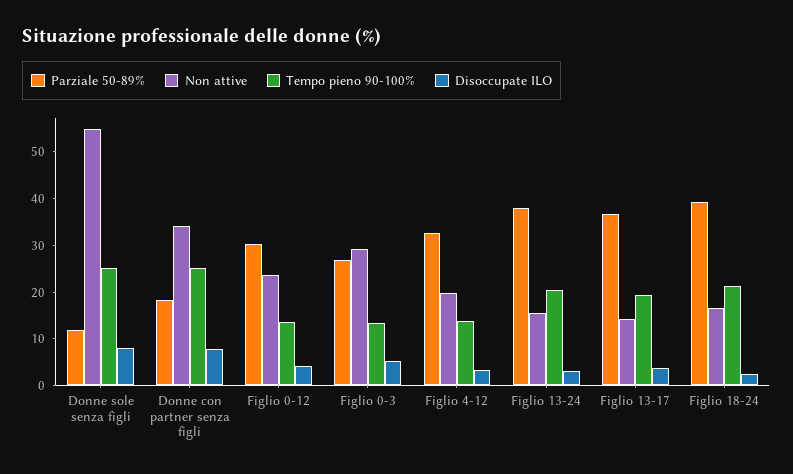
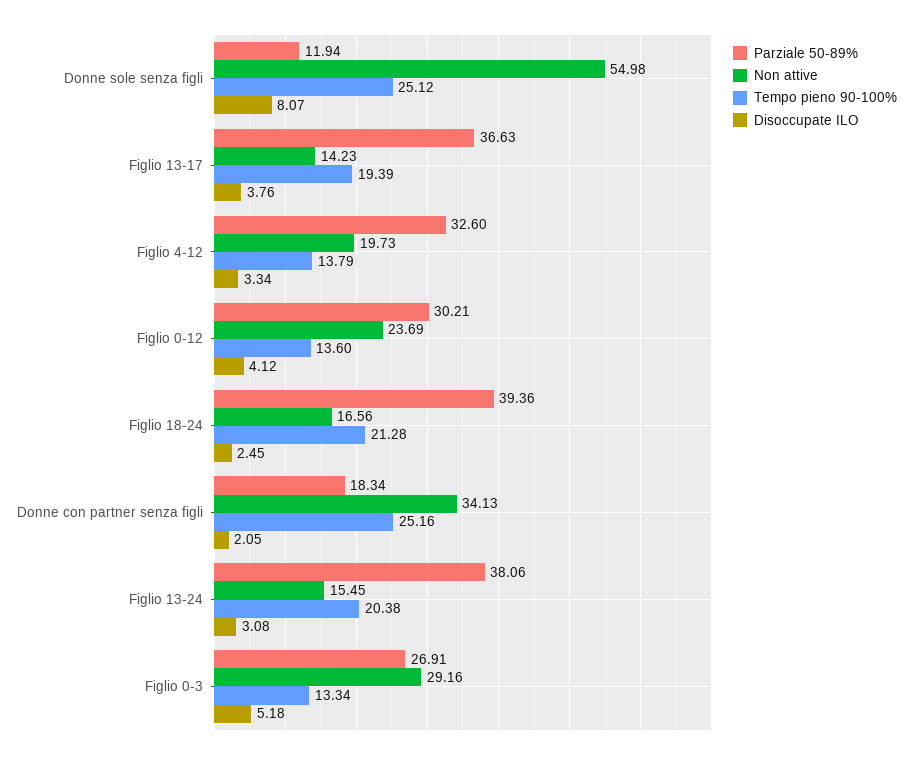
  {
    "Parziale 50-89%": {
      "Donne sole senza figli": 11.94,
      "Donne con partner senza figli": 18.34,
      "Figlio 0-12": 30.21,
      "Figlio 0-3": 26.91,
      "Figlio 4-12": 32.6,
      "Figlio 13-24": 38.06,
      "Figlio 13-17": 36.63,
      "Figlio 18-24": 39.36
    },
    "Non attive": {
      "Donne sole senza figli": 54.98,
      "Donne con partner senza figli": 34.13,
      "Figlio 0-12": 23.69,
      "Figlio 0-3": 29.16,
      "Figlio 4-12": 19.73,
      "Figlio 13-24": 15.45,
      "Figlio 13-17": 14.23,
      "Figlio 18-24": 16.56
    },
    "Tempo pieno 90-100%": {
      "Donne sole senza figli": 25.12,
      "Donne con partner senza figli": 25.16,
      "Figlio 0-12": 13.6,
      "Figlio 0-3": 13.34,
      "Figlio 4-12": 13.79,
      "Figlio 13-24": 20.38,
      "Figlio 13-17": 19.39,
      "Figlio 18-24": 21.28
    },
    "Disoccupate ILO": {
      "Donne sole senza figli": 8.07,
-     "Donne con partner senza figli": 8,
+     "Donne con partner senza figli": 2.05,
      "Figlio 0-12": 4.12,
      "Figlio 0-3": 5.18,
      "Figlio 4-12": 3.34,
      "Figlio 13-24": 3.08,
      "Figlio 13-17": 3.76,
      "Figlio 18-24": 2.45
    }
  }

